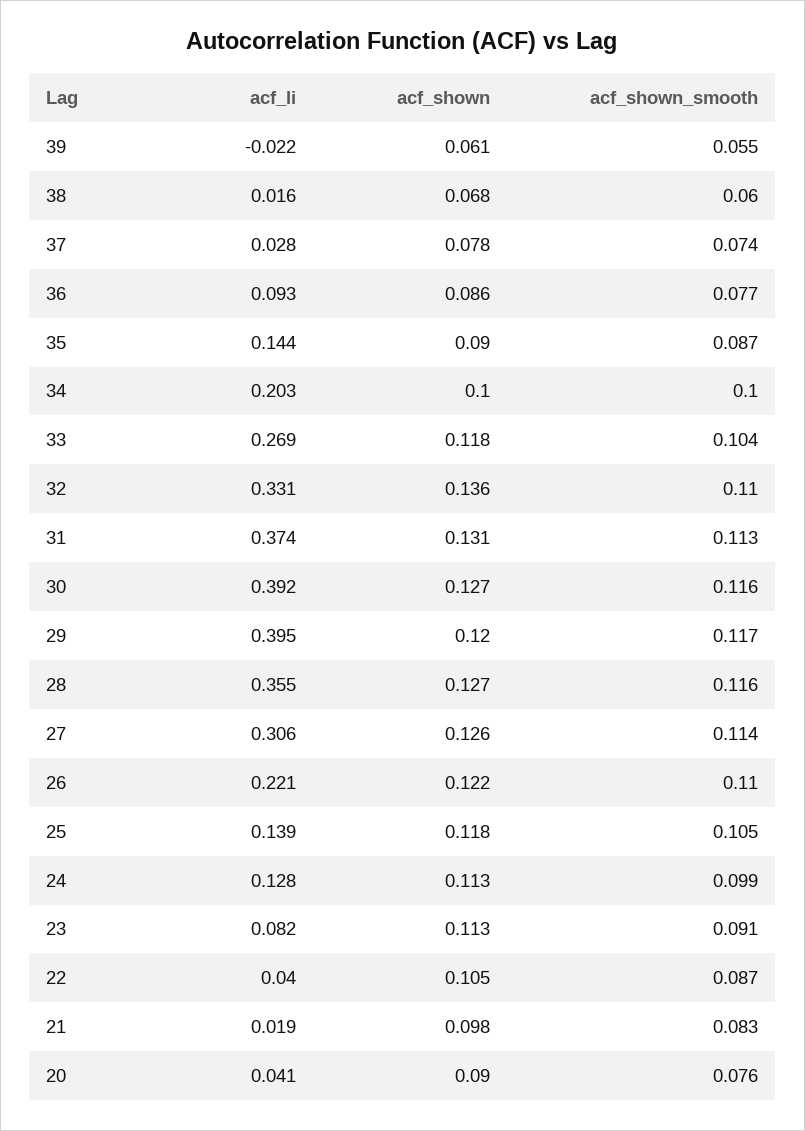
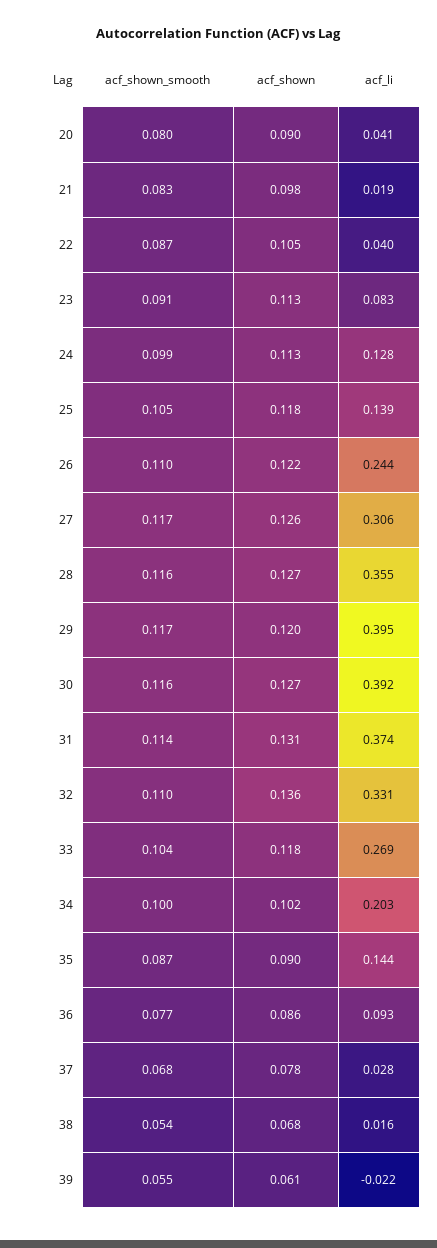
  {
    "acf_li": {
      "39": -0.022,
      "38": 0.016,
      "37": 0.028,
      "36": 0.093,
      "35": 0.144,
      "34": 0.203,
      "33": 0.269,
      "32": 0.331,
      "31": 0.374,
      "30": 0.392,
      "29": 0.395,
      "28": 0.355,
      "27": 0.306,
-     "26": 0.221,
+     "26": 0.244,
      "25": 0.139,
      "24": 0.128,
-     "23": 0.082,
+     "23": 0.083,
      "22": 0.04,
      "21": 0.019,
      "20": 0.041
    },
    "acf_shown": {
      "39": 0.061,
      "38": 0.068,
      "37": 0.078,
      "36": 0.086,
      "35": 0.09,
-     "34": 0.1,
+     "34": 0.102,
      "33": 0.118,
      "32": 0.136,
      "31": 0.131,
      "30": 0.127,
      "29": 0.12,
      "28": 0.127,
      "27": 0.126,
      "26": 0.122,
      "25": 0.118,
      "24": 0.113,
      "23": 0.113,
      "22": 0.105,
      "21": 0.098,
      "20": 0.09
    },
    "acf_shown_smooth": {
      "39": 0.055,
-     "38": 0.06,
+     "38": 0.054,
-     "37": 0.074,
+     "37": 0.068,
      "36": 0.077,
      "35": 0.087,
      "34": 0.1,
      "33": 0.104,
      "32": 0.11,
-     "31": 0.113,
+     "31": 0.114,
      "30": 0.116,
      "29": 0.117,
      "28": 0.116,
-     "27": 0.114,
+     "27": 0.117,
      "26": 0.11,
      "25": 0.105,
      "24": 0.099,
      "23": 0.091,
      "22": 0.087,
      "21": 0.083,
-     "20": 0.076
+     "20": 0.08
    }
  }

